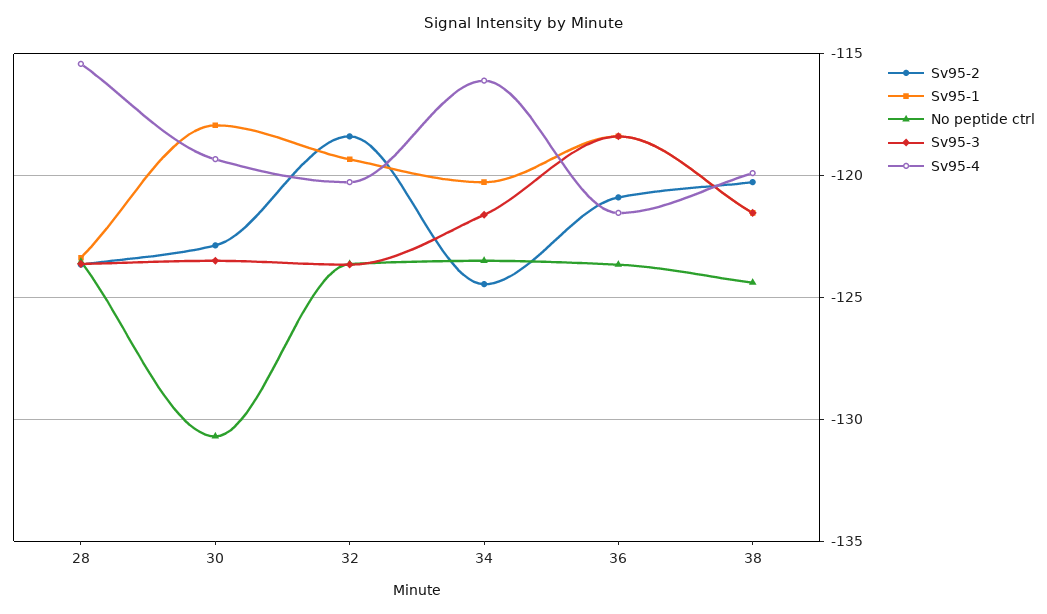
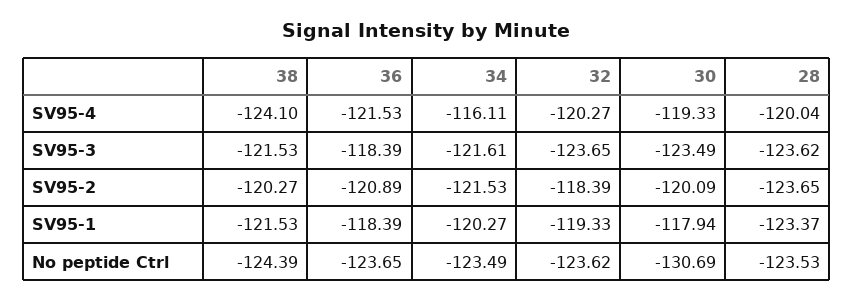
  {
    "Sv95-2": {
      "28": -123.65,
-     "30": -123,
+     "30": -120.09,
      "32": -118.39,
-     "34": -124.5,
+     "34": -121.53,
      "36": -120.89,
      "38": -120.27
    },
    "Sv95-1": {
      "28": -123.37,
      "30": -117.94,
      "32": -119.33,
      "34": -120.27,
      "36": -118.39,
      "38": -121.53
    },
    "No peptide ctrl": {
      "28": -123.53,
      "30": -130.69,
      "32": -123.62,
      "34": -123.49,
      "36": -123.65,
      "38": -124.39
    },
    "Sv95-3": {
      "28": -123.62,
      "30": -123.49,
      "32": -123.65,
      "34": -121.61,
      "36": -118.39,
      "38": -121.53
    },
    "Sv95-4": {
-     "28": -115.5,
+     "28": -120.04,
      "30": -119.33,
      "32": -120.27,
      "34": -116.11,
      "36": -121.53,
-     "38": -120
+     "38": -124.1
    }
  }

